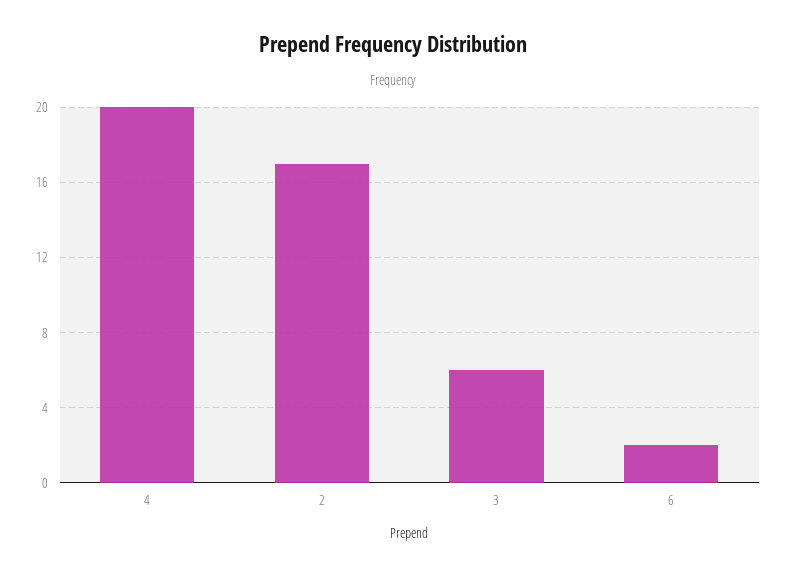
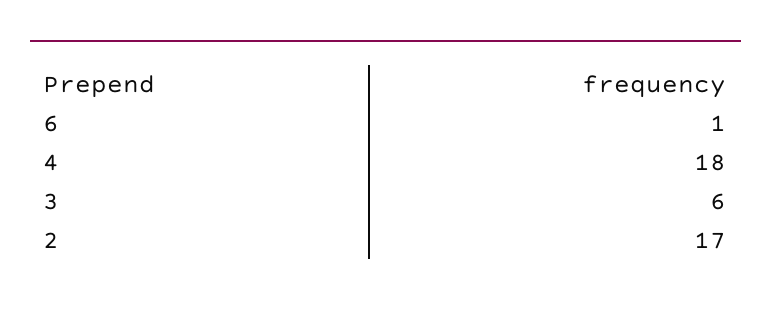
  {
-   "4": 20,
+   "4": 18,
    "2": 17,
    "3": 6,
-   "6": 2
+   "6": 1
  }

